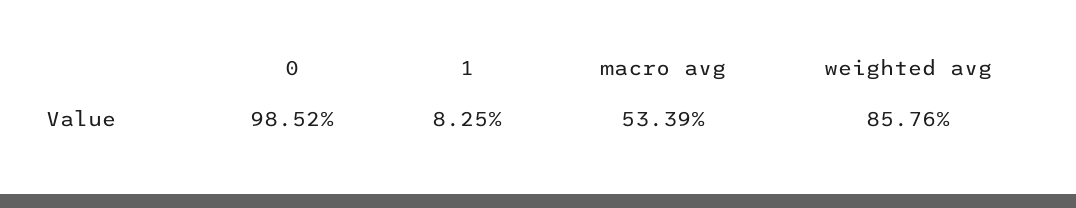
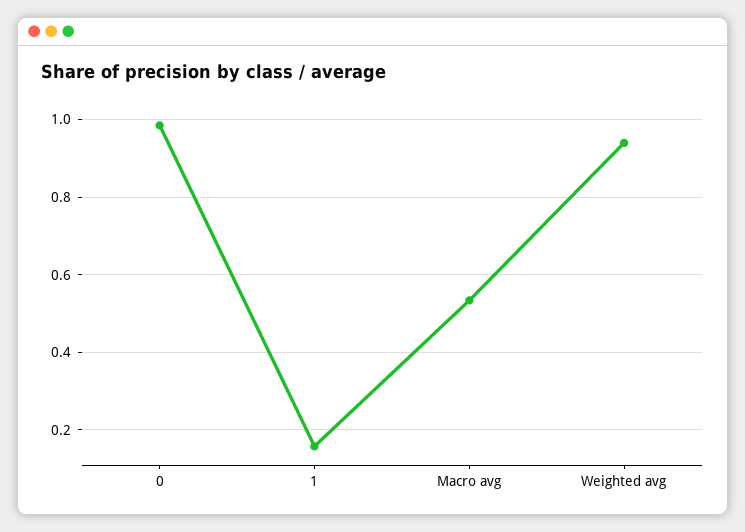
  {
    "0": 0.9852,
-   "1": 0.0825,
+   "1": 0.16,
    "macro avg": 0.5339,
-   "weighted avg": 0.8576
+   "weighted avg": 0.94
  }

